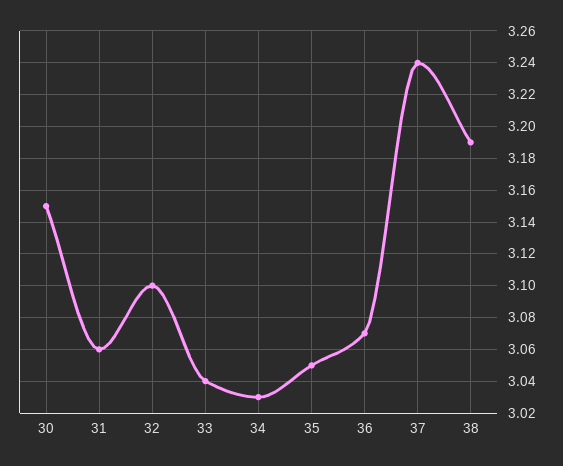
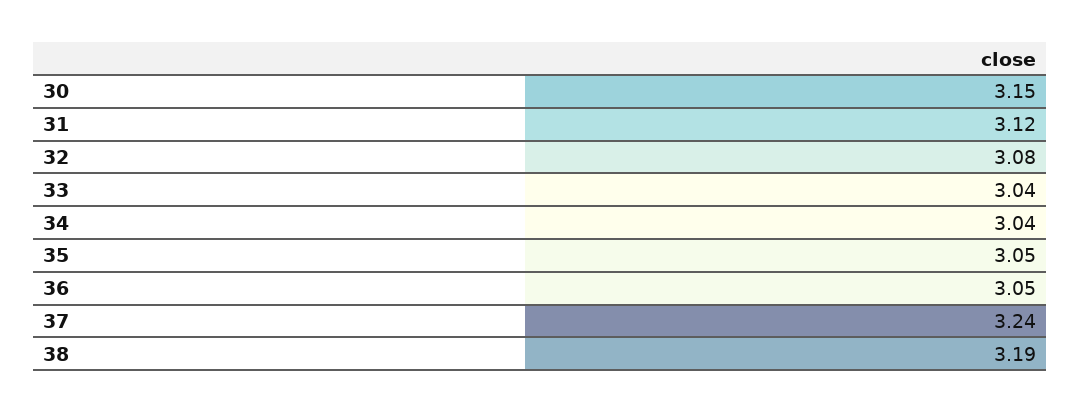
  {
    "30": 3.15,
-   "31": 3.06,
+   "31": 3.12,
-   "32": 3.1,
+   "32": 3.08,
    "33": 3.04,
-   "34": 3.03,
+   "34": 3.04,
    "35": 3.05,
-   "36": 3.07,
+   "36": 3.05,
    "37": 3.24,
    "38": 3.19
  }

